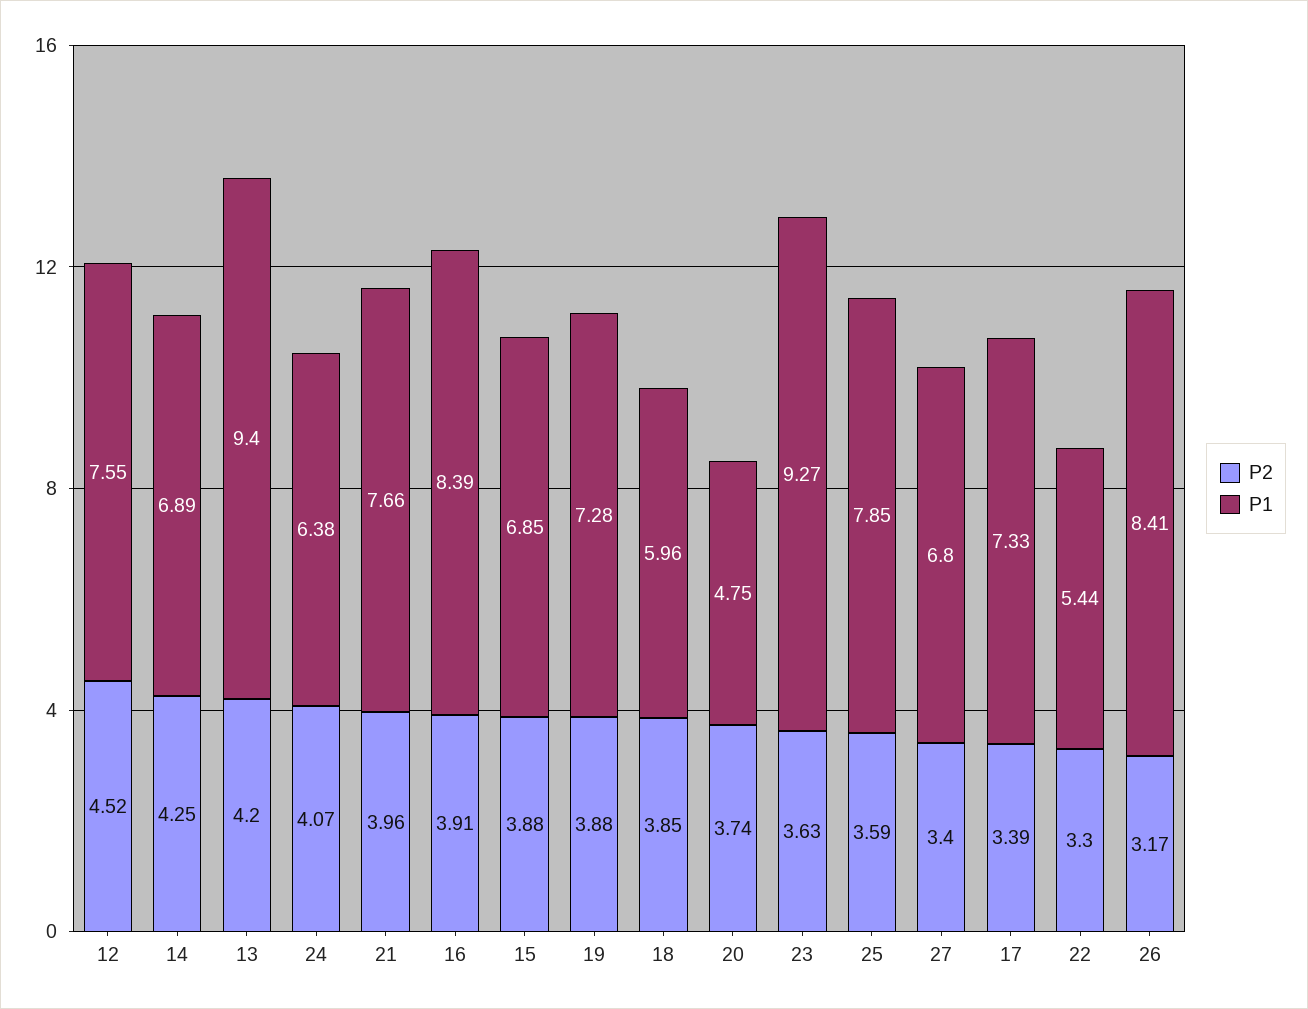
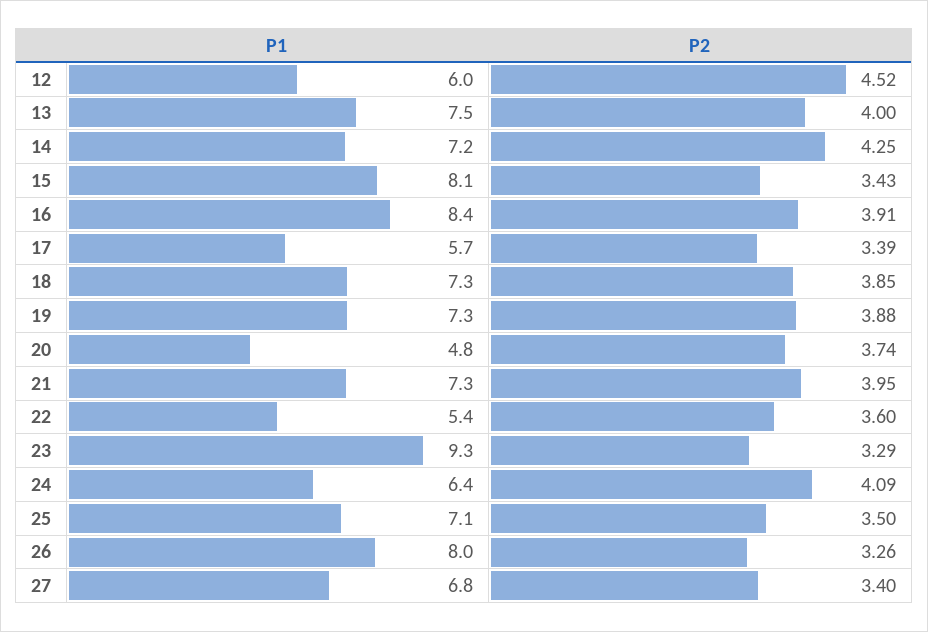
  {
    "P2": {
      "12": 4.52,
      "14": 4.25,
-     "13": 4.2,
+     "13": 4,
-     "24": 4.07,
+     "24": 4.09,
-     "21": 3.96,
+     "21": 3.95,
      "16": 3.91,
-     "15": 3.88,
+     "15": 3.43,
      "19": 3.88,
      "18": 3.85,
      "20": 3.74,
-     "23": 3.63,
+     "23": 3.29,
-     "25": 3.59,
+     "25": 3.5,
      "27": 3.4,
      "17": 3.39,
-     "22": 3.3,
+     "22": 3.6,
-     "26": 3.17
+     "26": 3.26
    },
    "P1": {
-     "12": 7.55,
+     "12": 6,
-     "14": 6.89,
+     "14": 7.2,
-     "13": 9.4,
+     "13": 7.5,
      "24": 6.38,
-     "21": 7.66,
+     "21": 7.3,
      "16": 8.39,
-     "15": 6.85,
+     "15": 8.1,
      "19": 7.28,
-     "18": 5.96,
+     "18": 7.3,
      "20": 4.75,
      "23": 9.27,
-     "25": 7.85,
+     "25": 7.1,
      "27": 6.8,
-     "17": 7.33,
+     "17": 5.7,
      "22": 5.44,
-     "26": 8.41
+     "26": 8
    }
  }

